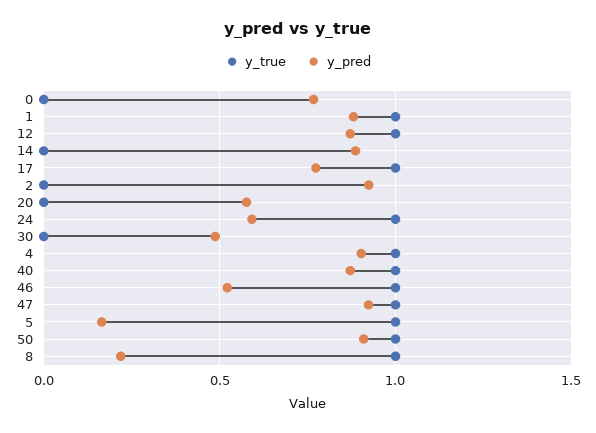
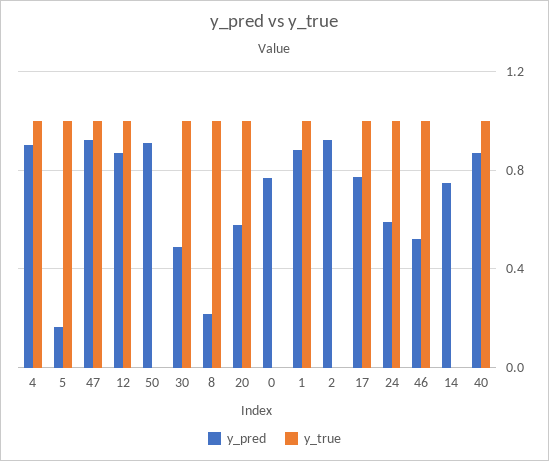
  {
    "y_true": {
      "0": 0,
      "1": 1,
      "12": 1,
      "14": 0,
      "17": 1,
      "2": 0,
-     "20": 0,
+     "20": 1,
      "24": 1,
-     "30": 0,
+     "30": 1,
      "4": 1,
      "40": 1,
      "46": 1,
      "47": 1,
      "5": 1,
-     "50": 1,
+     "50": 0,
      "8": 1
    },
    "y_pred": {
      "0": 0.75,
      "1": 0.9,
      "12": 0.85,
-     "14": 0.9,
+     "14": 0.75,
      "17": 0.75,
      "2": 0.9,
      "20": 0.6,
      "24": 0.6,
      "30": 0.5,
      "4": 0.9,
      "40": 0.85,
      "46": 0.5,
      "47": 0.9,
      "5": 0.15,
      "50": 0.9,
      "8": 0.2
    }
  }

